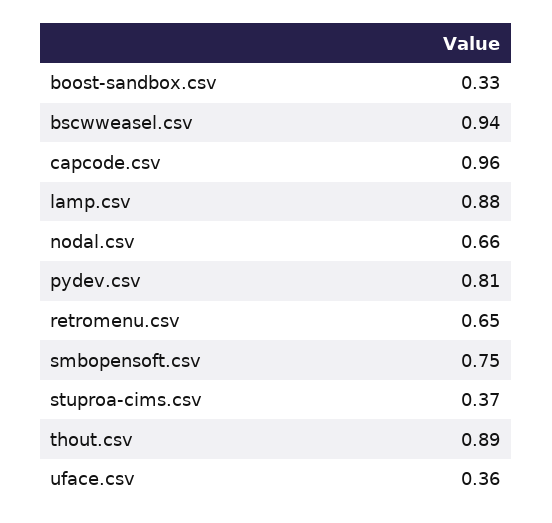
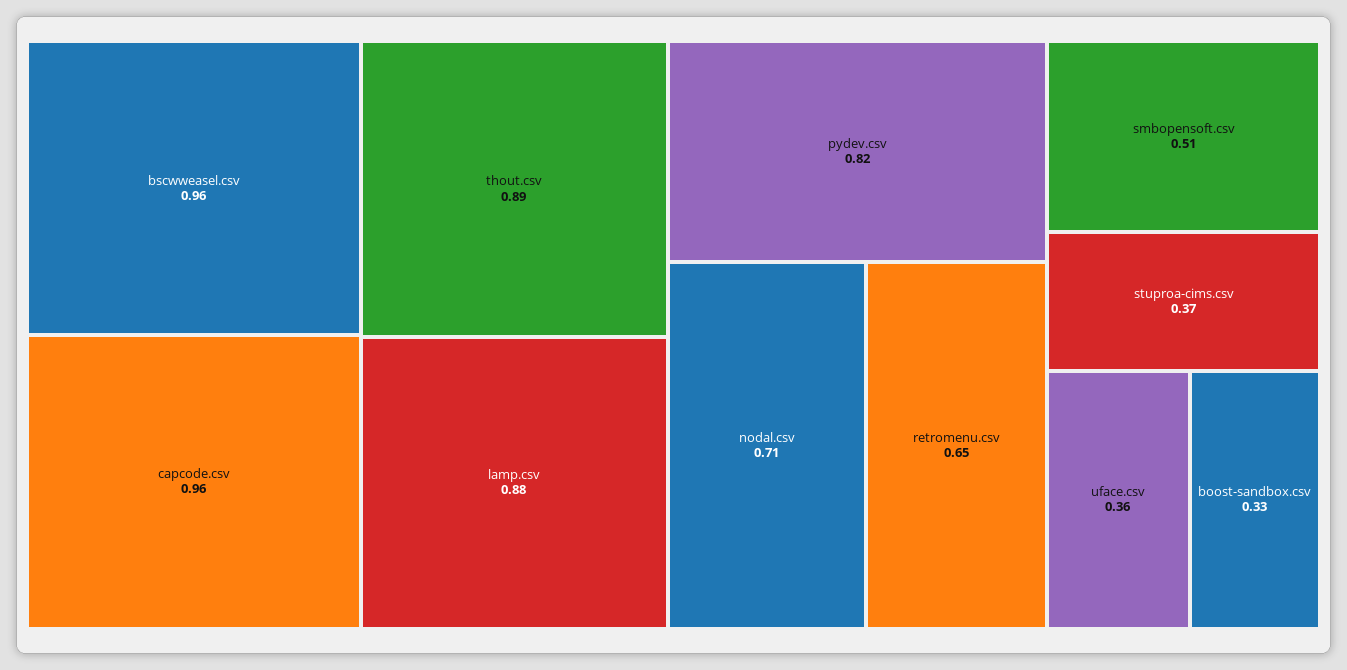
  {
    "boost-sandbox.csv": 0.33,
-   "bscwweasel.csv": 0.94,
+   "bscwweasel.csv": 0.96,
    "capcode.csv": 0.96,
    "lamp.csv": 0.88,
-   "nodal.csv": 0.66,
+   "nodal.csv": 0.71,
-   "pydev.csv": 0.81,
+   "pydev.csv": 0.82,
    "retromenu.csv": 0.65,
-   "smbopensoft.csv": 0.75,
+   "smbopensoft.csv": 0.51,
    "stuproa-cims.csv": 0.37,
    "thout.csv": 0.89,
    "uface.csv": 0.36
  }

